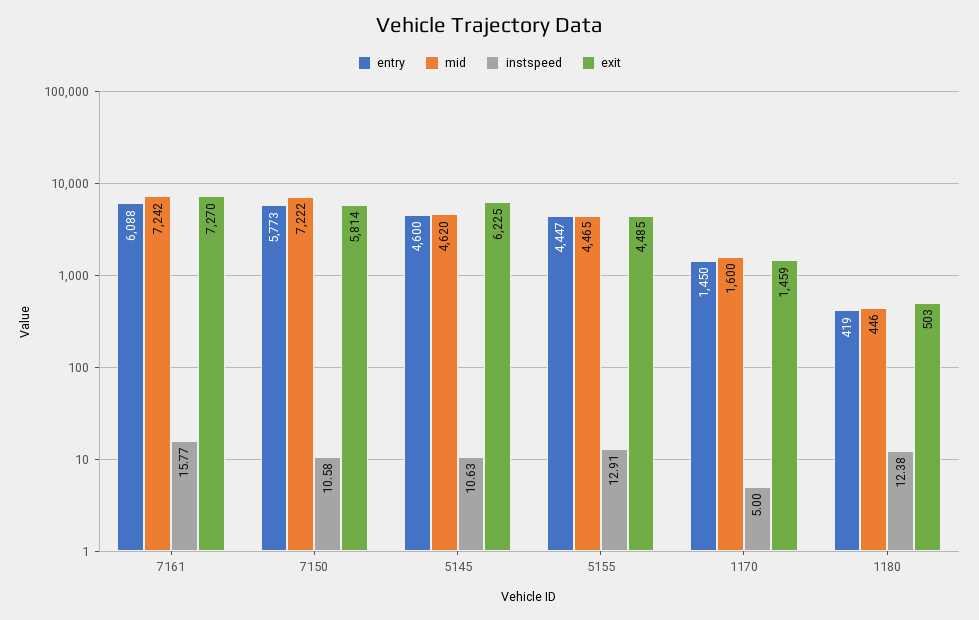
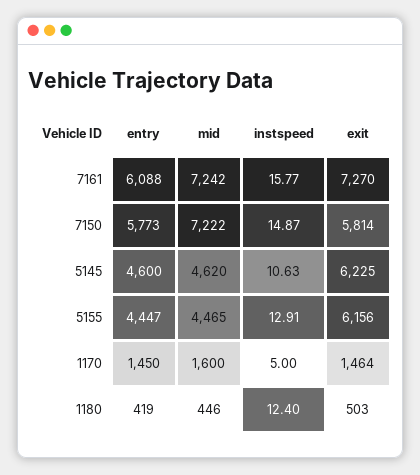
  {
    "entry": {
      "7161": 6088,
      "7150": 5773,
      "5145": 4600,
      "5155": 4447,
      "1170": 1450,
      "1180": 419
    },
    "mid": {
      "7161": 7242,
      "7150": 7222,
      "5145": 4620,
      "5155": 4465,
      "1170": 1600,
      "1180": 446
    },
    "instspeed": {
      "7161": 15.77,
-     "7150": 10.58,
+     "7150": 14.87,
      "5145": 10.63,
      "5155": 12.91,
      "1170": 5,
-     "1180": 12.38
+     "1180": 12.4
    },
    "exit": {
      "7161": 7270,
      "7150": 5814,
      "5145": 6225,
-     "5155": 4485,
+     "5155": 6156,
-     "1170": 1459,
+     "1170": 1464,
      "1180": 503
    }
  }

